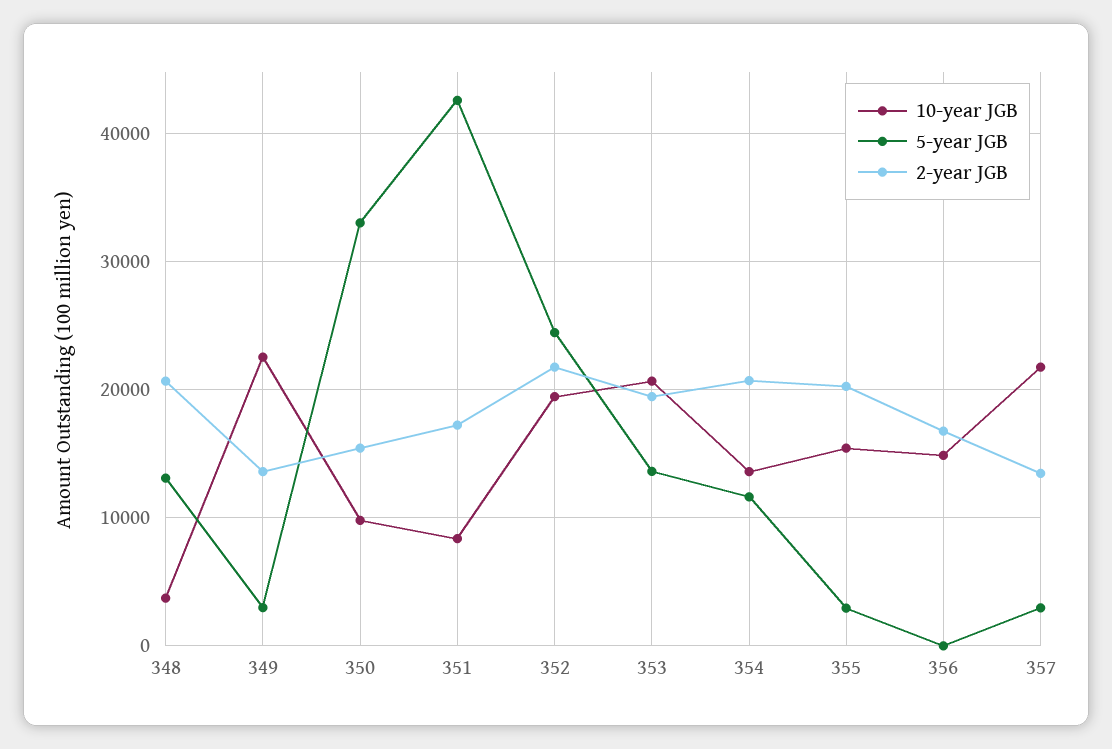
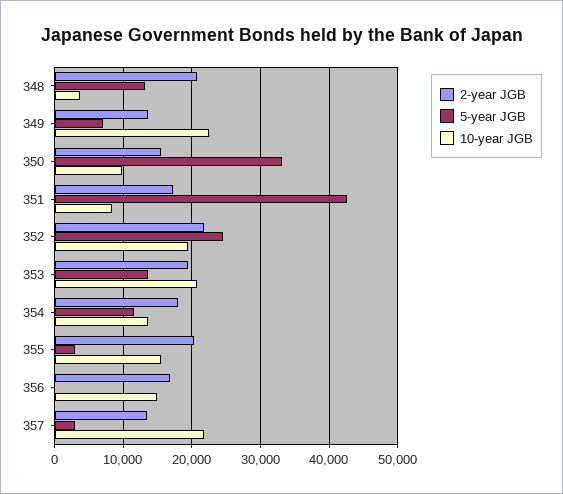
  {
    "10-year JGB": {
      "348": 4000,
      "349": 23000,
      "350": 10000,
      "351": 8000,
      "352": 19000,
      "353": 21000,
      "354": 14000,
      "355": 15000,
      "356": 15000,
      "357": 22000
    },
    "5-year JGB": {
      "348": 13000,
-     "349": 3000,
+     "349": 7000,
      "350": 33000,
      "351": 43000,
      "352": 24000,
      "353": 14000,
      "354": 12000,
      "355": 3000,
      "356": 0,
      "357": 3000
    },
    "2-year JGB": {
      "348": 21000,
      "349": 14000,
      "350": 15000,
      "351": 17000,
      "352": 22000,
      "353": 19000,
-     "354": 21000,
+     "354": 18000,
      "355": 20000,
      "356": 17000,
      "357": 13000
    }
  }

